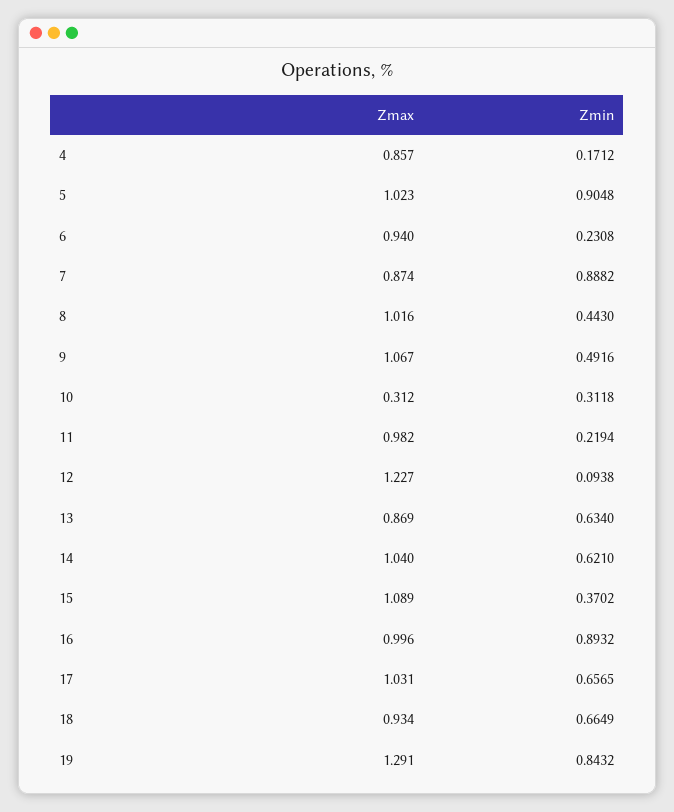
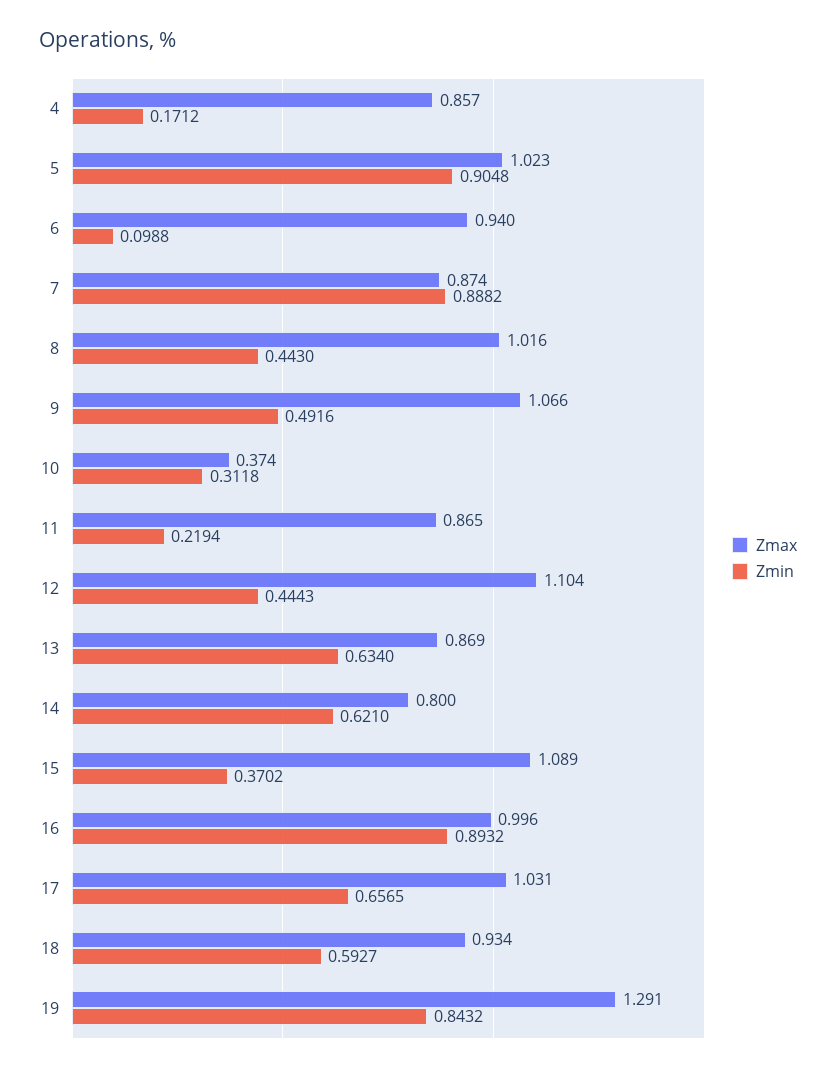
  {
    "Zmax": {
      "4": 0.857,
      "5": 1.023,
      "6": 0.94,
      "7": 0.874,
      "8": 1.016,
-     "9": 1.067,
+     "9": 1.066,
-     "10": 0.312,
+     "10": 0.374,
-     "11": 0.982,
+     "11": 0.865,
-     "12": 1.227,
+     "12": 1.104,
      "13": 0.869,
-     "14": 1.04,
+     "14": 0.8,
      "15": 1.089,
      "16": 0.996,
      "17": 1.031,
      "18": 0.934,
      "19": 1.291
    },
    "Zmin": {
      "4": 0.1712,
      "5": 0.9048,
-     "6": 0.2308,
+     "6": 0.0988,
      "7": 0.8882,
      "8": 0.443,
      "9": 0.4916,
      "10": 0.3118,
      "11": 0.2194,
-     "12": 0.0938,
+     "12": 0.4443,
      "13": 0.634,
      "14": 0.621,
      "15": 0.3702,
      "16": 0.8932,
      "17": 0.6565,
-     "18": 0.6649,
+     "18": 0.5927,
      "19": 0.8432
    }
  }

